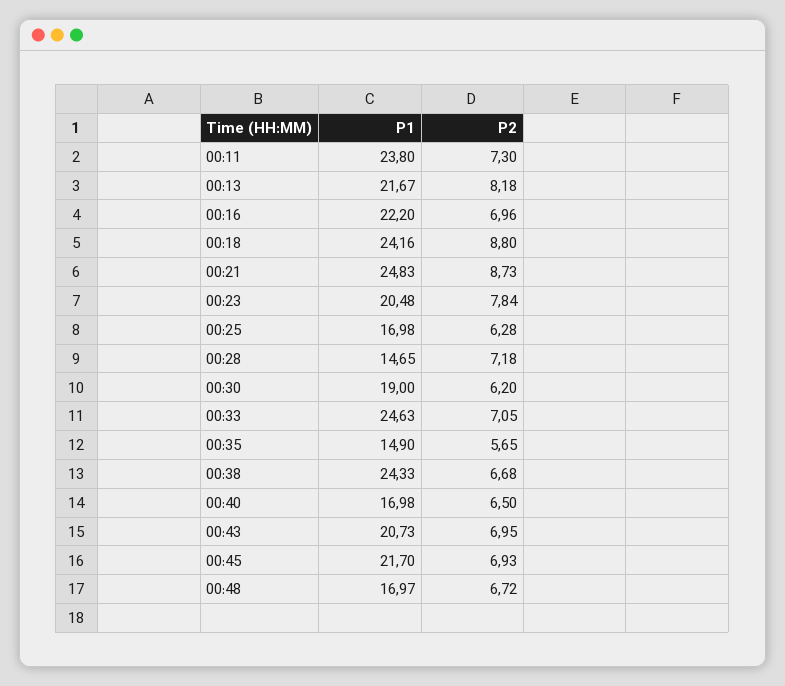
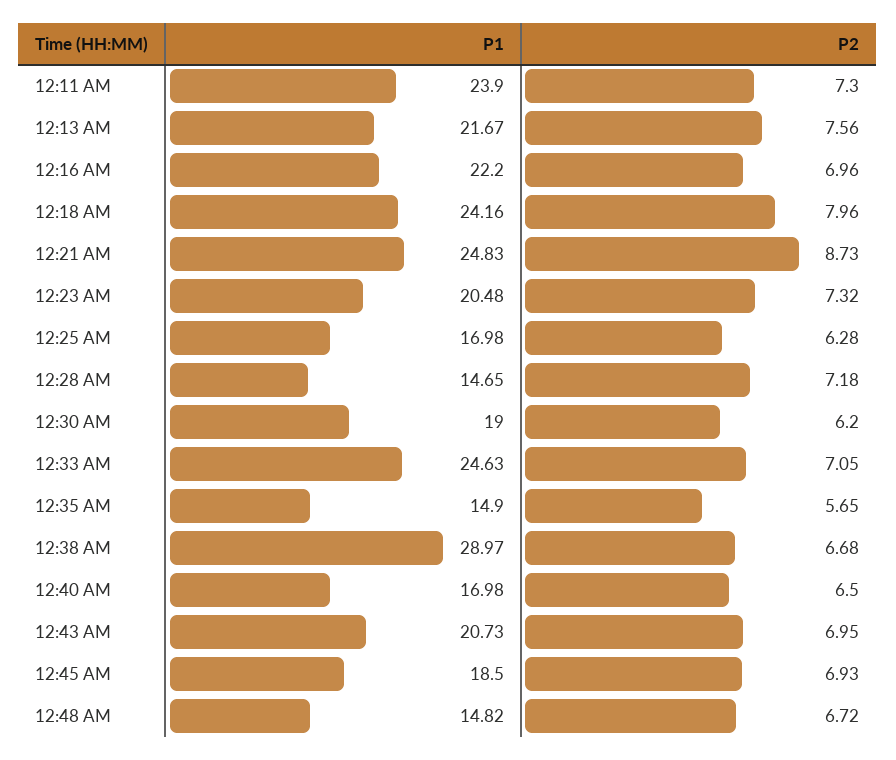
  {
    "P1": {
-     "00:11": 23.8,
+     "00:11": 23.9,
      "00:13": 21.67,
      "00:16": 22.2,
      "00:18": 24.16,
      "00:21": 24.83,
      "00:23": 20.48,
      "00:25": 16.98,
      "00:28": 14.65,
      "00:30": 19,
      "00:33": 24.63,
      "00:35": 14.9,
-     "00:38": 24.33,
+     "00:38": 28.97,
      "00:40": 16.98,
      "00:43": 20.73,
-     "00:45": 21.7,
+     "00:45": 18.5,
-     "00:48": 16.97
+     "00:48": 14.82
    },
    "P2": {
      "00:11": 7.3,
-     "00:13": 8.18,
+     "00:13": 7.56,
      "00:16": 6.96,
-     "00:18": 8.8,
+     "00:18": 7.96,
      "00:21": 8.73,
-     "00:23": 7.84,
+     "00:23": 7.32,
      "00:25": 6.28,
      "00:28": 7.18,
      "00:30": 6.2,
      "00:33": 7.05,
      "00:35": 5.65,
      "00:38": 6.68,
      "00:40": 6.5,
      "00:43": 6.95,
      "00:45": 6.93,
      "00:48": 6.72
    }
  }

